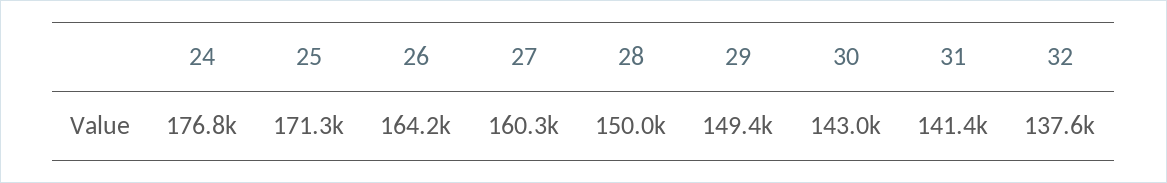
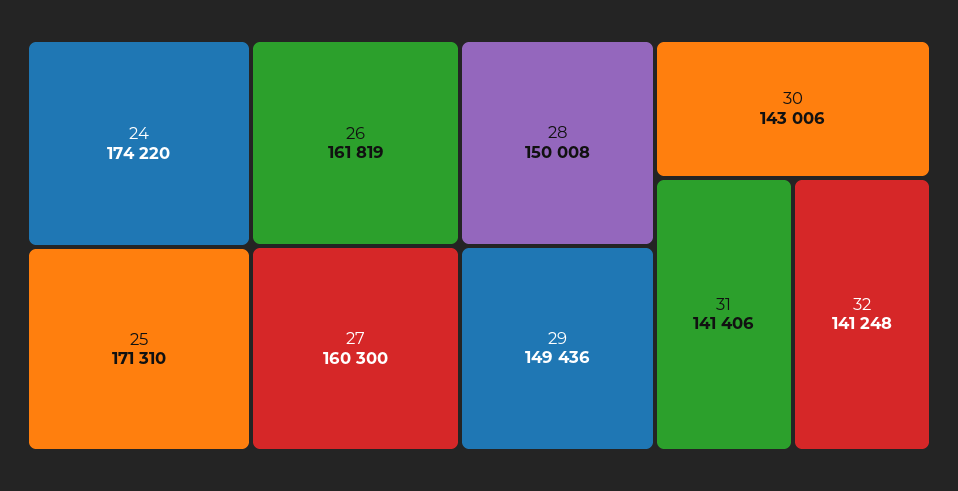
  {
-   "24": 176800,
+   "24": 174220,
    "25": 171310,
-   "26": 164200,
+   "26": 161819,
    "27": 160300,
    "28": 150008,
    "29": 149436,
    "30": 143006,
    "31": 141406,
-   "32": 137600
+   "32": 141248
  }

